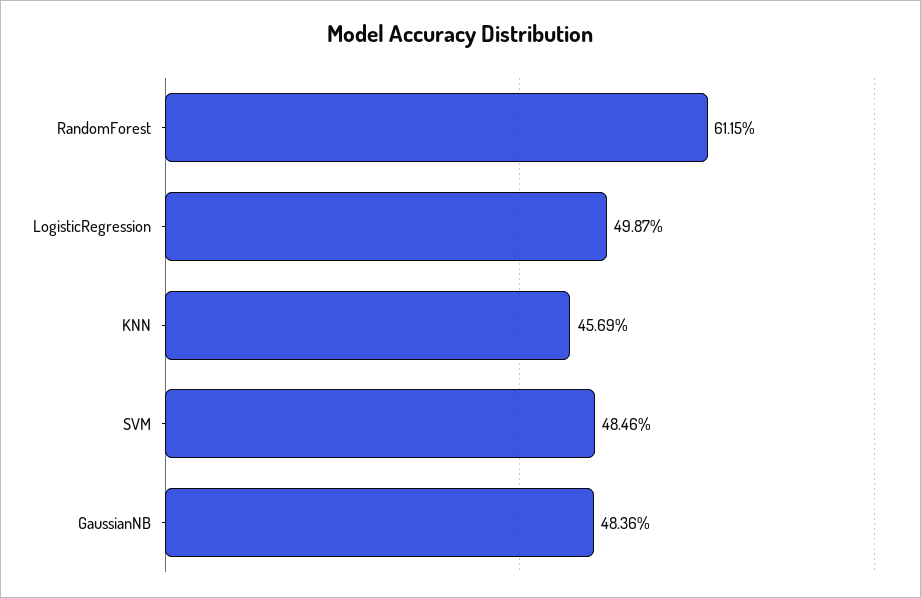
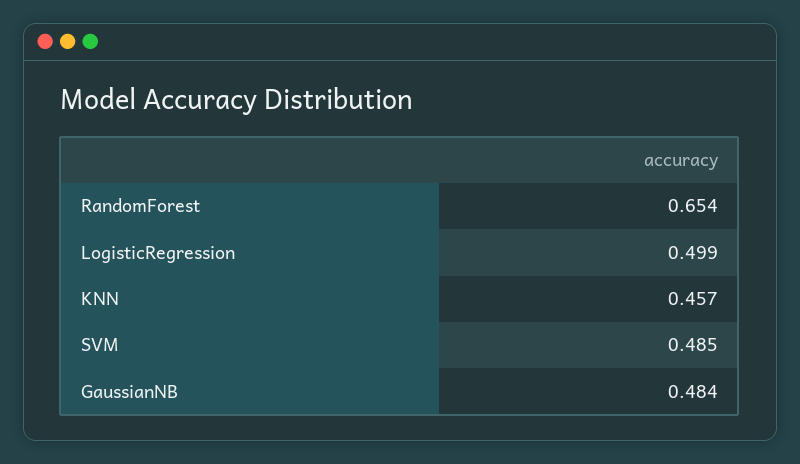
  {
-   "RandomForest": 0.6115,
+   "RandomForest": 0.654,
    "LogisticRegression": 0.4987,
    "KNN": 0.4569,
    "SVM": 0.4846,
    "GaussianNB": 0.4836
  }

